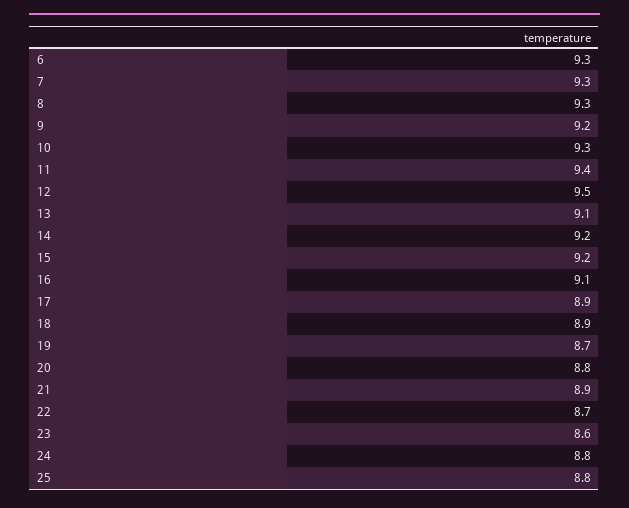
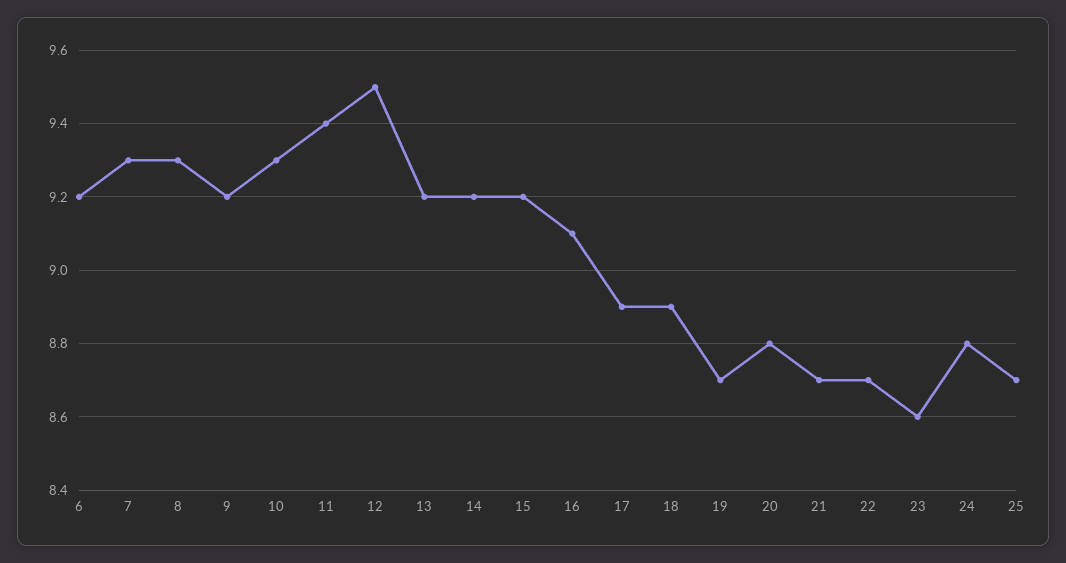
  {
-   "6": 9.3,
+   "6": 9.2,
    "7": 9.3,
    "8": 9.3,
    "9": 9.2,
    "10": 9.3,
    "11": 9.4,
    "12": 9.5,
-   "13": 9.1,
+   "13": 9.2,
    "14": 9.2,
    "15": 9.2,
    "16": 9.1,
    "17": 8.9,
    "18": 8.9,
    "19": 8.7,
    "20": 8.8,
-   "21": 8.9,
+   "21": 8.7,
    "22": 8.7,
    "23": 8.6,
    "24": 8.8,
-   "25": 8.8
+   "25": 8.7
  }

